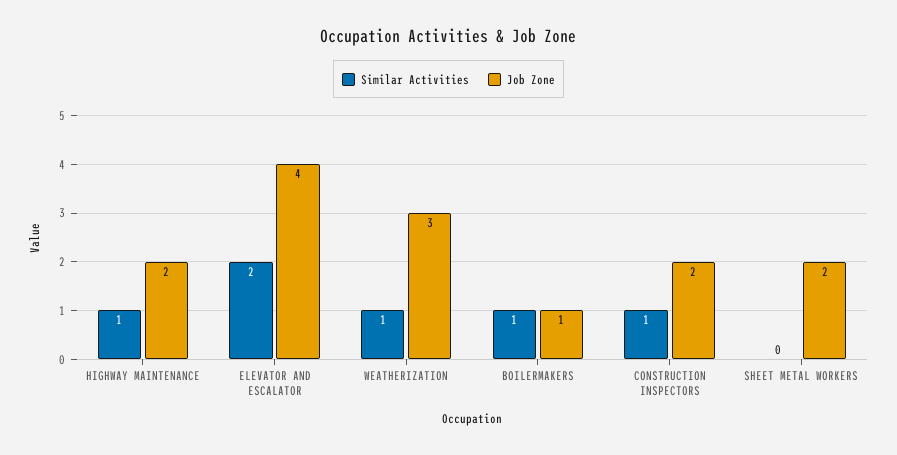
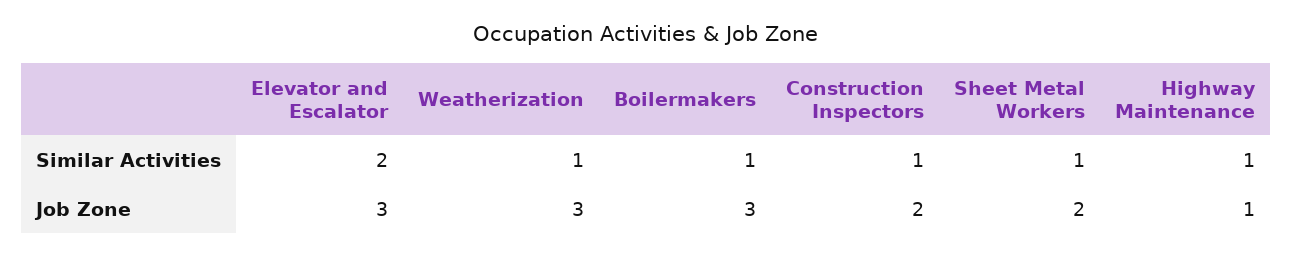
  {
    "Similar Activities": {
      "HIGHWAY MAINTENANCE": 1,
      "ELEVATOR AND ESCALATOR": 2,
      "WEATHERIZATION": 1,
      "BOILERMAKERS": 1,
      "CONSTRUCTION INSPECTORS": 1,
-     "SHEET METAL WORKERS": 0
+     "SHEET METAL WORKERS": 1
    },
    "Job Zone": {
-     "HIGHWAY MAINTENANCE": 2,
+     "HIGHWAY MAINTENANCE": 1,
-     "ELEVATOR AND ESCALATOR": 4,
+     "ELEVATOR AND ESCALATOR": 3,
      "WEATHERIZATION": 3,
-     "BOILERMAKERS": 1,
+     "BOILERMAKERS": 3,
      "CONSTRUCTION INSPECTORS": 2,
      "SHEET METAL WORKERS": 2
    }
  }

